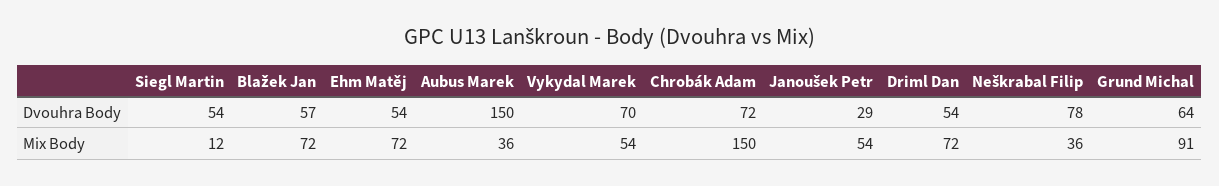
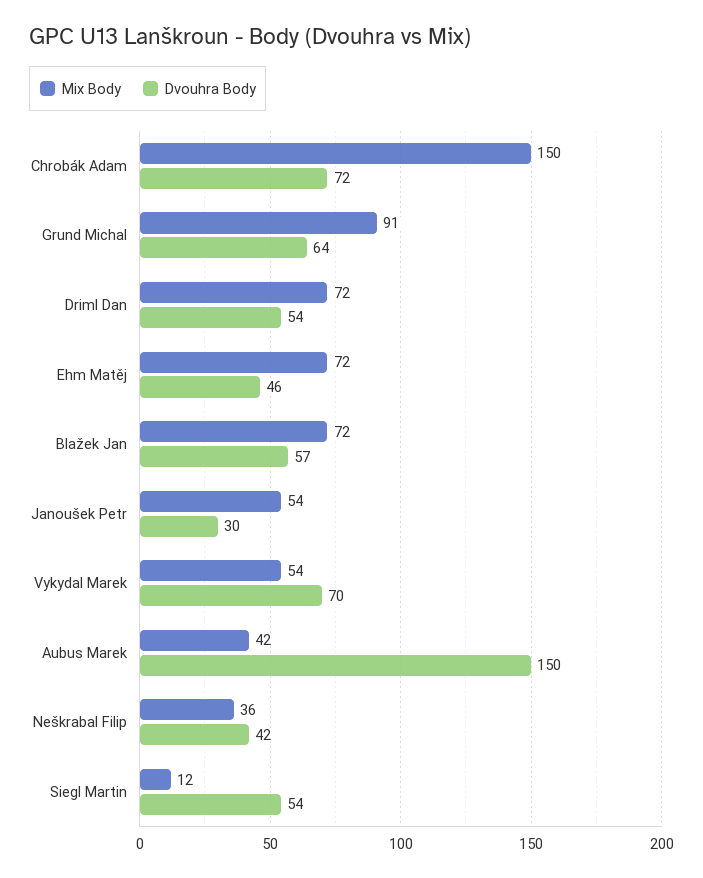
  {
    "Dvouhra Body": {
      "Siegl Martin": 54,
      "Blažek Jan": 57,
-     "Ehm Matěj": 54,
+     "Ehm Matěj": 46,
      "Aubus Marek": 150,
      "Vykydal Marek": 70,
      "Chrobák Adam": 72,
-     "Janoušek Petr": 29,
+     "Janoušek Petr": 30,
      "Driml Dan": 54,
-     "Neškrabal Filip": 78,
+     "Neškrabal Filip": 42,
      "Grund Michal": 64
    },
    "Mix Body": {
      "Siegl Martin": 12,
      "Blažek Jan": 72,
      "Ehm Matěj": 72,
-     "Aubus Marek": 36,
+     "Aubus Marek": 42,
      "Vykydal Marek": 54,
      "Chrobák Adam": 150,
      "Janoušek Petr": 54,
      "Driml Dan": 72,
      "Neškrabal Filip": 36,
      "Grund Michal": 91
    }
  }

